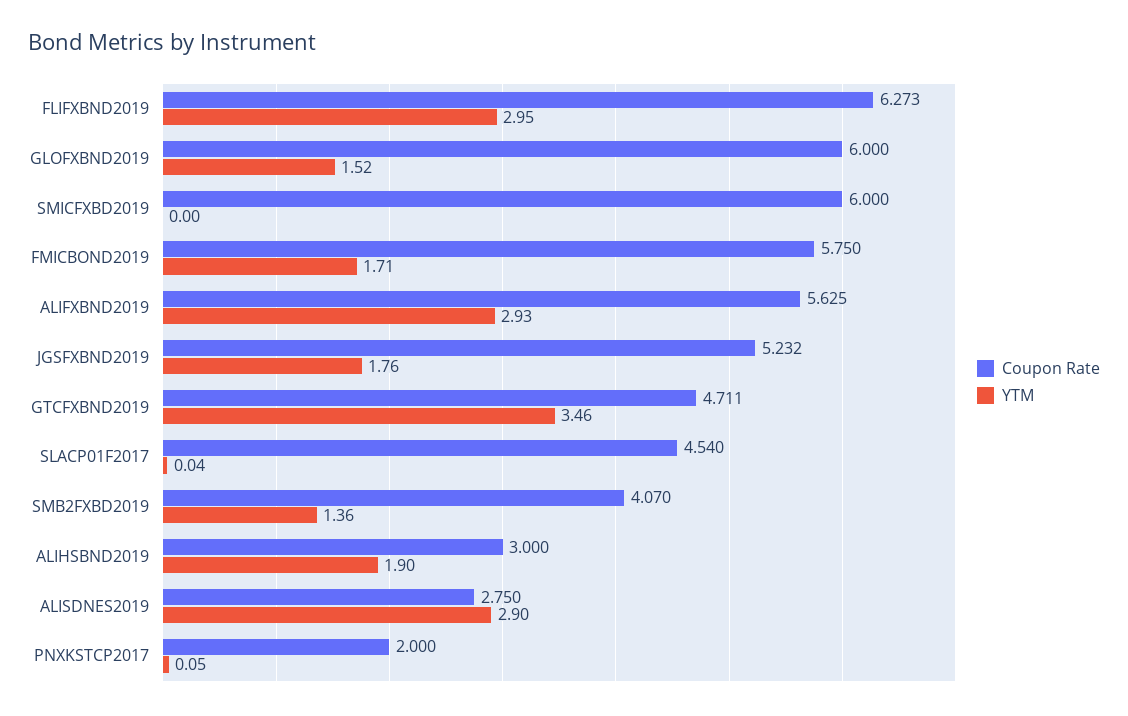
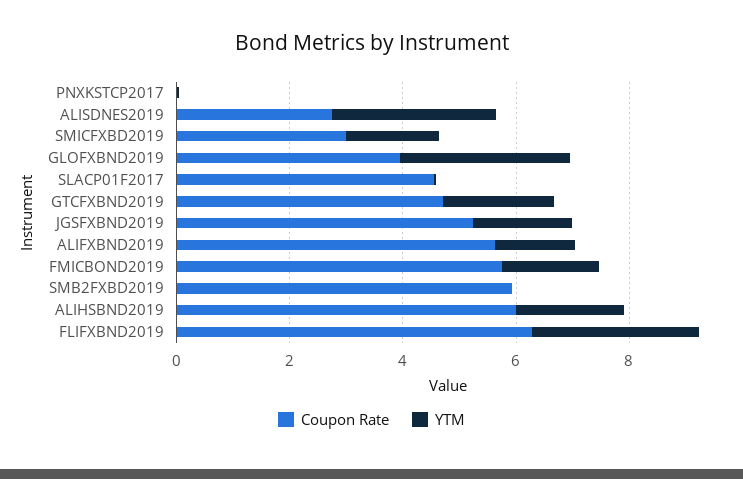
  {
    "Coupon Rate": {
      "FLIFXBND2019": 6.273,
-     "GLOFXBND2019": 6,
+     "GLOFXBND2019": 4,
-     "SMICFXBD2019": 6,
+     "SMICFXBD2019": 3,
      "FMICBOND2019": 5.75,
      "ALIFXBND2019": 5.625,
      "JGSFXBND2019": 5.232,
      "GTCFXBND2019": 4.711,
      "SLACP01F2017": 4.54,
-     "SMB2FXBD2019": 4.07,
+     "SMB2FXBD2019": 6,
-     "ALIHSBND2019": 3,
+     "ALIHSBND2019": 6,
      "ALISDNES2019": 2.75,
-     "PNXKSTCP2017": 2
+     "PNXKSTCP2017": 0
    },
    "YTM": {
      "FLIFXBND2019": 2.95,
-     "GLOFXBND2019": 1.52,
+     "GLOFXBND2019": 3,
-     "SMICFXBD2019": 0,
+     "SMICFXBD2019": 1.5,
      "FMICBOND2019": 1.71,
-     "ALIFXBND2019": 2.93,
+     "ALIFXBND2019": 1.5,
      "JGSFXBND2019": 1.76,
-     "GTCFXBND2019": 3.46,
+     "GTCFXBND2019": 2,
      "SLACP01F2017": 0.04,
-     "SMB2FXBD2019": 1.36,
+     "SMB2FXBD2019": 0,
      "ALIHSBND2019": 1.9,
      "ALISDNES2019": 2.9,
      "PNXKSTCP2017": 0.05
    }
  }

